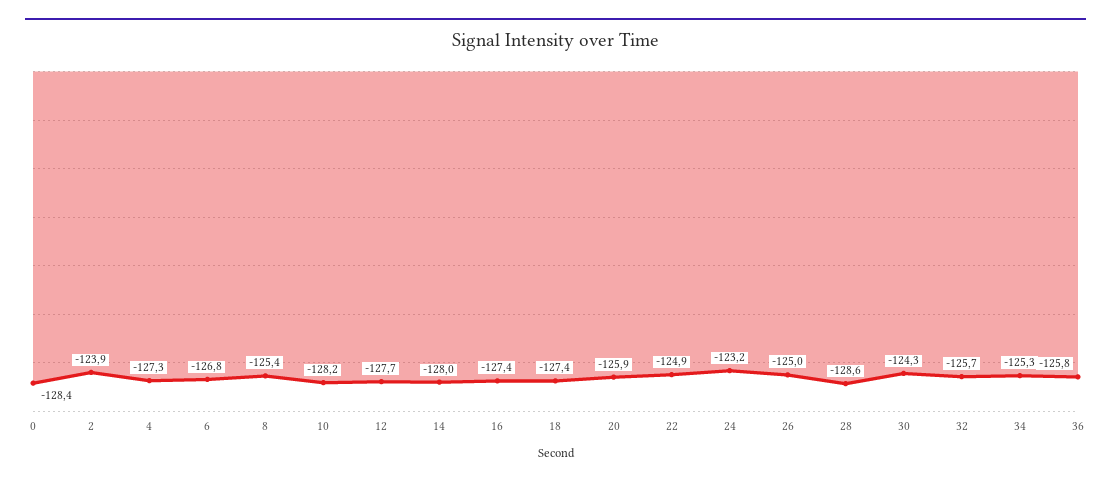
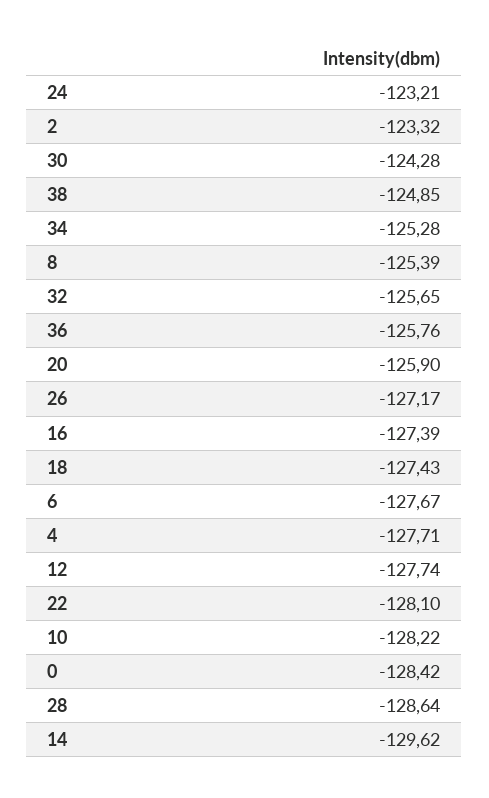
  {
    "0": -128.42,
-   "2": -123.9,
+   "2": -123.32,
-   "4": -127.3,
+   "4": -127.71,
-   "6": -126.8,
+   "6": -127.67,
    "8": -125.39,
    "10": -128.22,
    "12": -127.74,
-   "14": -128,
+   "14": -129.62,
    "16": -127.39,
    "18": -127.43,
    "20": -125.9,
-   "22": -124.9,
+   "22": -128.1,
    "24": -123.21,
-   "26": -125,
+   "26": -127.17,
    "28": -128.64,
    "30": -124.28,
    "32": -125.65,
    "34": -125.28,
-   "36": -125.76
+   "36": -125.76,
+   "38": -124.85
  }

